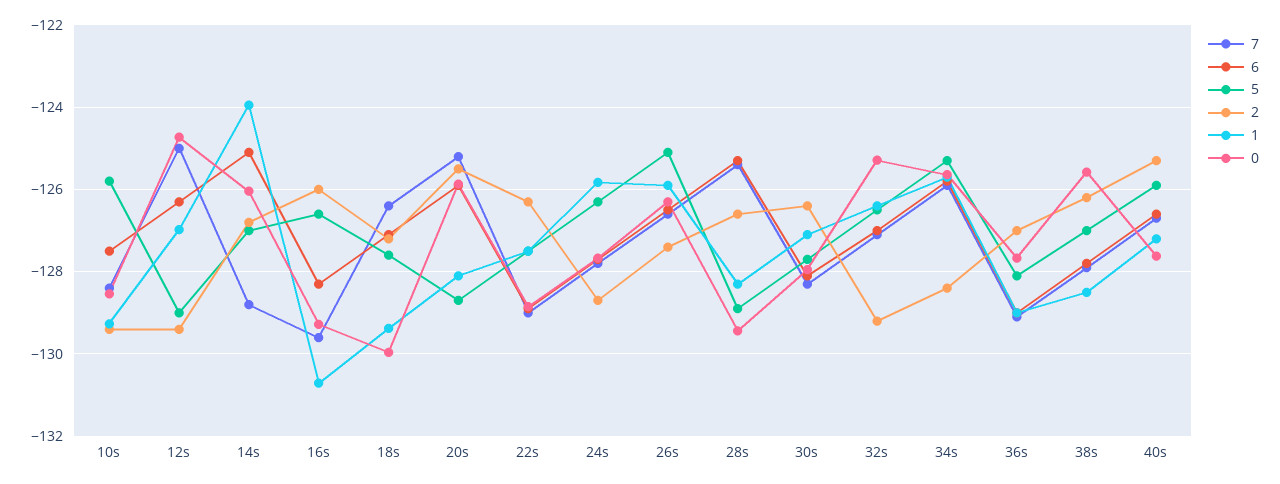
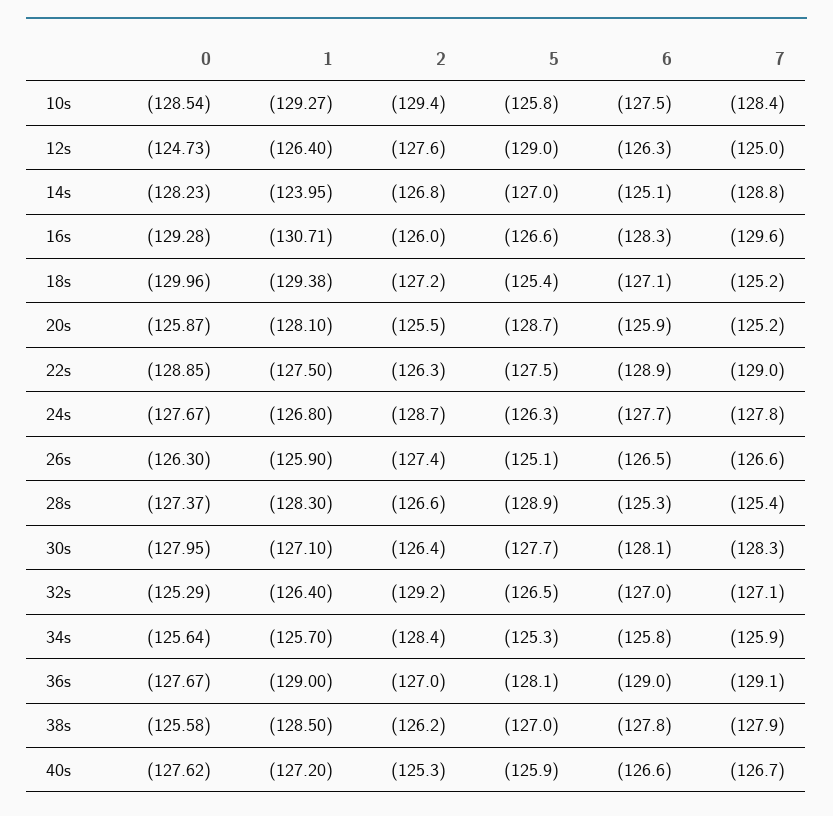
  {
    "7": {
      "10s": -128.4,
      "12s": -125,
      "14s": -128.8,
      "16s": -129.6,
-     "18s": -126.4,
+     "18s": -125.2,
      "20s": -125.2,
      "22s": -129,
      "24s": -127.8,
      "26s": -126.6,
      "28s": -125.4,
      "30s": -128.3,
      "32s": -127.1,
      "34s": -125.9,
      "36s": -129.1,
      "38s": -127.9,
      "40s": -126.7
    },
    "6": {
      "10s": -127.5,
      "12s": -126.3,
      "14s": -125.1,
      "16s": -128.3,
      "18s": -127.1,
      "20s": -125.9,
      "22s": -128.9,
      "24s": -127.7,
      "26s": -126.5,
      "28s": -125.3,
      "30s": -128.1,
      "32s": -127,
      "34s": -125.8,
      "36s": -129,
      "38s": -127.8,
      "40s": -126.6
    },
    "5": {
      "10s": -125.8,
      "12s": -129,
      "14s": -127,
      "16s": -126.6,
-     "18s": -127.6,
+     "18s": -125.4,
      "20s": -128.7,
      "22s": -127.5,
      "24s": -126.3,
      "26s": -125.1,
      "28s": -128.9,
      "30s": -127.7,
      "32s": -126.5,
      "34s": -125.3,
      "36s": -128.1,
      "38s": -127,
      "40s": -125.9
    },
    "2": {
      "10s": -129.4,
-     "12s": -129.4,
+     "12s": -127.6,
      "14s": -126.8,
      "16s": -126,
      "18s": -127.2,
      "20s": -125.5,
      "22s": -126.3,
      "24s": -128.7,
      "26s": -127.4,
      "28s": -126.6,
      "30s": -126.4,
      "32s": -129.2,
      "34s": -128.4,
      "36s": -127,
      "38s": -126.2,
      "40s": -125.3
    },
    "1": {
      "10s": -129.27,
-     "12s": -127,
+     "12s": -126.4,
      "14s": -123.95,
      "16s": -130.71,
      "18s": -129.38,
      "20s": -128.1,
      "22s": -127.5,
-     "24s": -125.8,
+     "24s": -126.8,
      "26s": -125.9,
      "28s": -128.3,
      "30s": -127.1,
      "32s": -126.4,
      "34s": -125.7,
      "36s": -129,
      "38s": -128.5,
      "40s": -127.2
    },
    "0": {
      "10s": -128.54,
      "12s": -124.73,
-     "14s": -126,
+     "14s": -128.23,
      "16s": -129.28,
      "18s": -129.96,
      "20s": -125.87,
      "22s": -128.85,
      "24s": -127.67,
      "26s": -126.3,
-     "28s": -129.4,
+     "28s": -127.37,
      "30s": -127.95,
      "32s": -125.29,
      "34s": -125.64,
      "36s": -127.67,
      "38s": -125.58,
      "40s": -127.62
    }
  }

